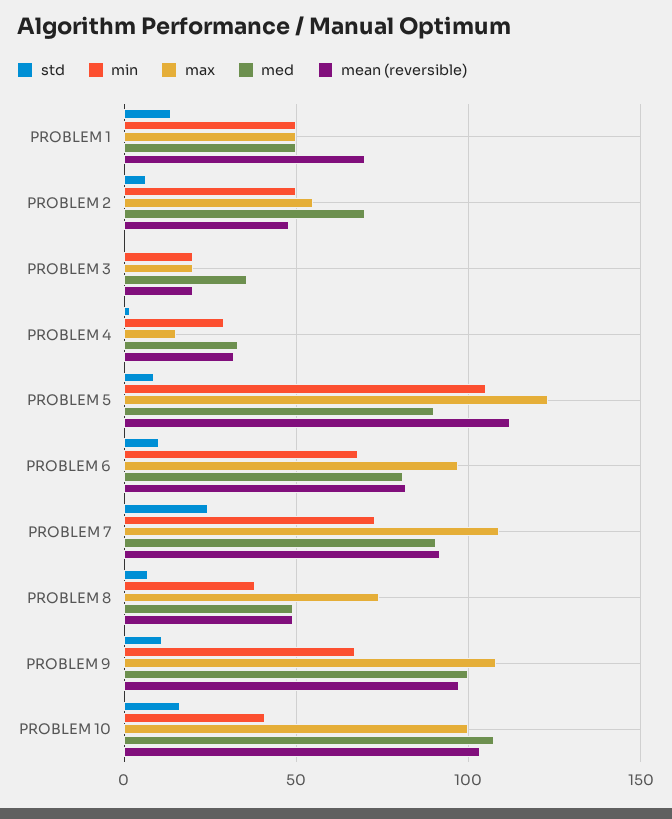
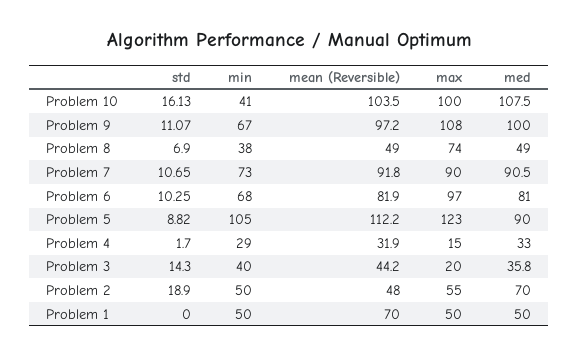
  {
    "std": {
-     "PROBLEM 1": 15,
+     "PROBLEM 1": 0,
-     "PROBLEM 2": 5,
+     "PROBLEM 2": 18.9,
-     "PROBLEM 3": 0,
+     "PROBLEM 3": 14.3,
      "PROBLEM 4": 1.7,
      "PROBLEM 5": 8.82,
      "PROBLEM 6": 10.25,
-     "PROBLEM 7": 25,
+     "PROBLEM 7": 10.65,
      "PROBLEM 8": 6.9,
      "PROBLEM 9": 11.07,
      "PROBLEM 10": 16.13
    },
    "min": {
      "PROBLEM 1": 50,
      "PROBLEM 2": 50,
-     "PROBLEM 3": 20,
+     "PROBLEM 3": 40,
      "PROBLEM 4": 29,
      "PROBLEM 5": 105,
      "PROBLEM 6": 68,
      "PROBLEM 7": 73,
      "PROBLEM 8": 38,
      "PROBLEM 9": 67,
      "PROBLEM 10": 41
    },
    "max": {
      "PROBLEM 1": 50,
      "PROBLEM 2": 55,
      "PROBLEM 3": 20,
      "PROBLEM 4": 15,
      "PROBLEM 5": 123,
      "PROBLEM 6": 97,
-     "PROBLEM 7": 110,
+     "PROBLEM 7": 90,
      "PROBLEM 8": 74,
      "PROBLEM 9": 108,
      "PROBLEM 10": 100
    },
    "med": {
      "PROBLEM 1": 50,
      "PROBLEM 2": 70,
      "PROBLEM 3": 35.8,
      "PROBLEM 4": 33,
      "PROBLEM 5": 90,
      "PROBLEM 6": 81,
      "PROBLEM 7": 90.5,
      "PROBLEM 8": 49,
      "PROBLEM 9": 100,
      "PROBLEM 10": 107.5
    },
    "mean (reversible)": {
      "PROBLEM 1": 70,
      "PROBLEM 2": 48,
-     "PROBLEM 3": 20,
+     "PROBLEM 3": 44.2,
      "PROBLEM 4": 31.9,
      "PROBLEM 5": 112.2,
      "PROBLEM 6": 81.9,
      "PROBLEM 7": 91.8,
      "PROBLEM 8": 49,
      "PROBLEM 9": 97.2,
      "PROBLEM 10": 103.5
    }
  }

